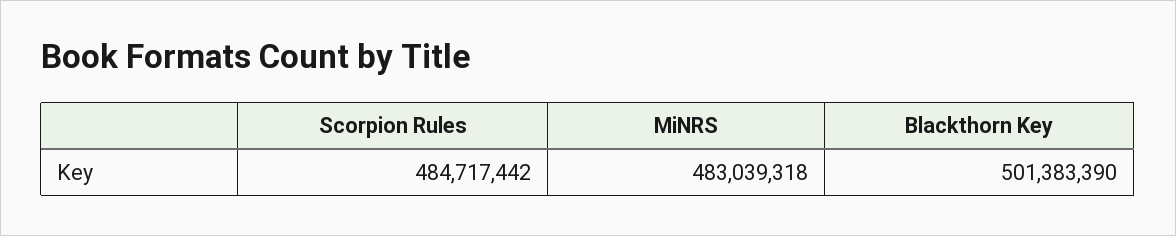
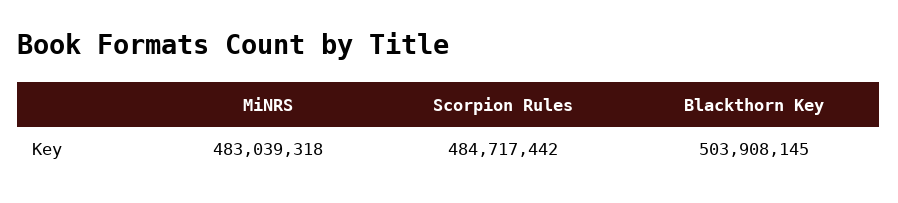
  {
    "Scorpion Rules": 484717442,
    "MiNRS": 483039318,
-   "Blackthorn Key": 501383390
+   "Blackthorn Key": 503908145
  }

